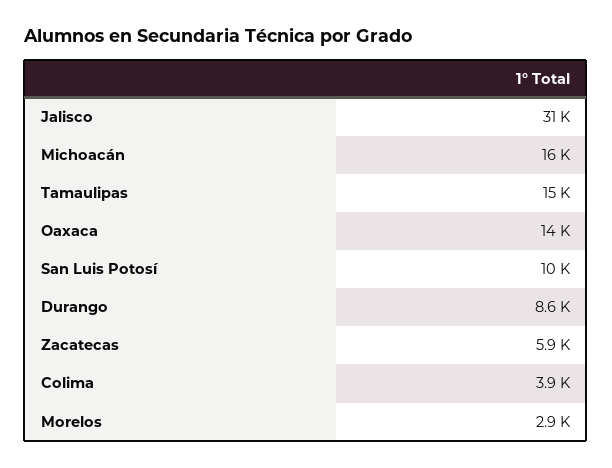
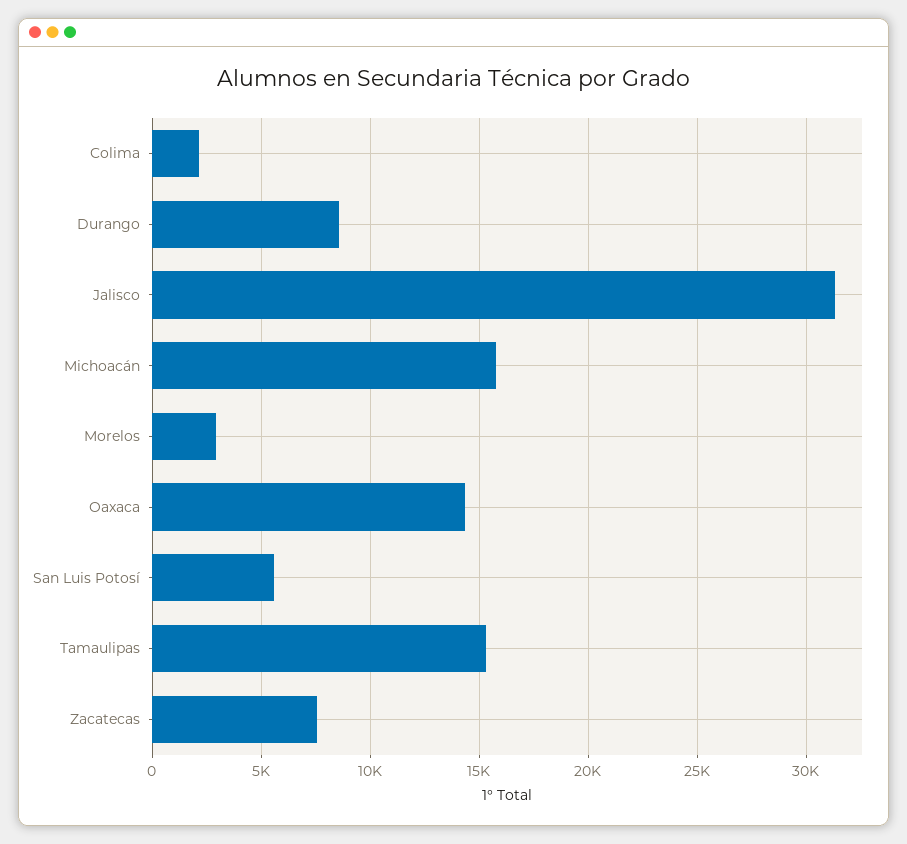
  {
    "Jalisco": 31000,
    "Michoacán": 16000,
    "Tamaulipas": 15000,
    "Oaxaca": 14000,
-   "San Luis Potosí": 10000,
+   "San Luis Potosí": 5500,
    "Durango": 8600,
-   "Zacatecas": 5900,
+   "Zacatecas": 7500,
-   "Colima": 3900,
+   "Colima": 2000,
    "Morelos": 2900
  }

